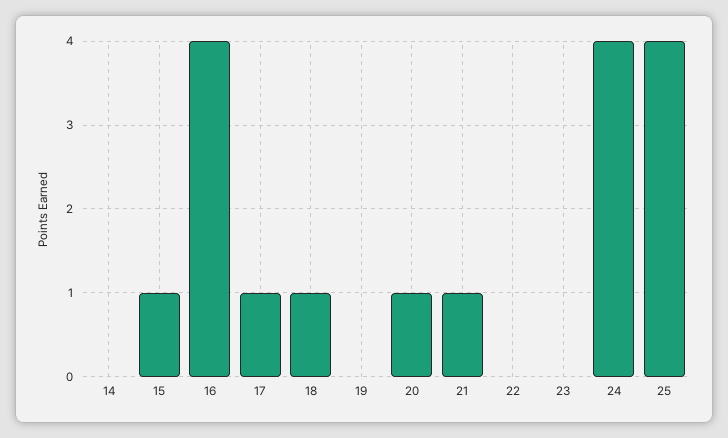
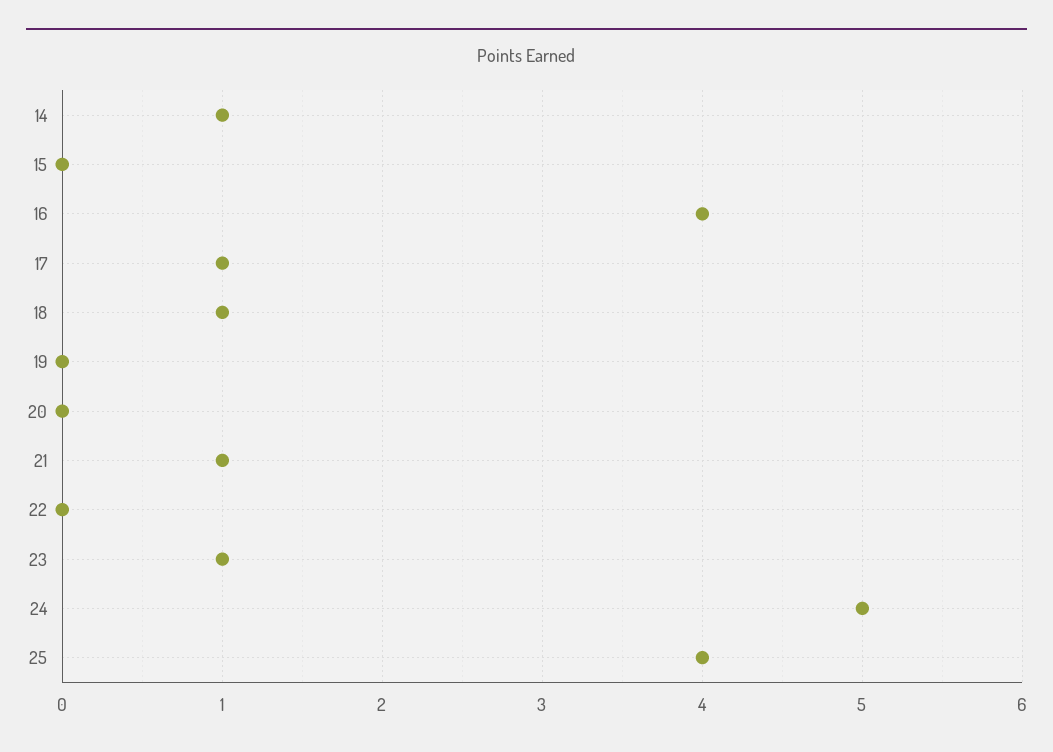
  {
-   "14": 0,
+   "14": 1,
-   "15": 1,
+   "15": 0,
    "16": 4,
    "17": 1,
    "18": 1,
    "19": 0,
-   "20": 1,
+   "20": 0,
    "21": 1,
    "22": 0,
-   "23": 0,
+   "23": 1,
-   "24": 4,
+   "24": 5,
    "25": 4
  }

